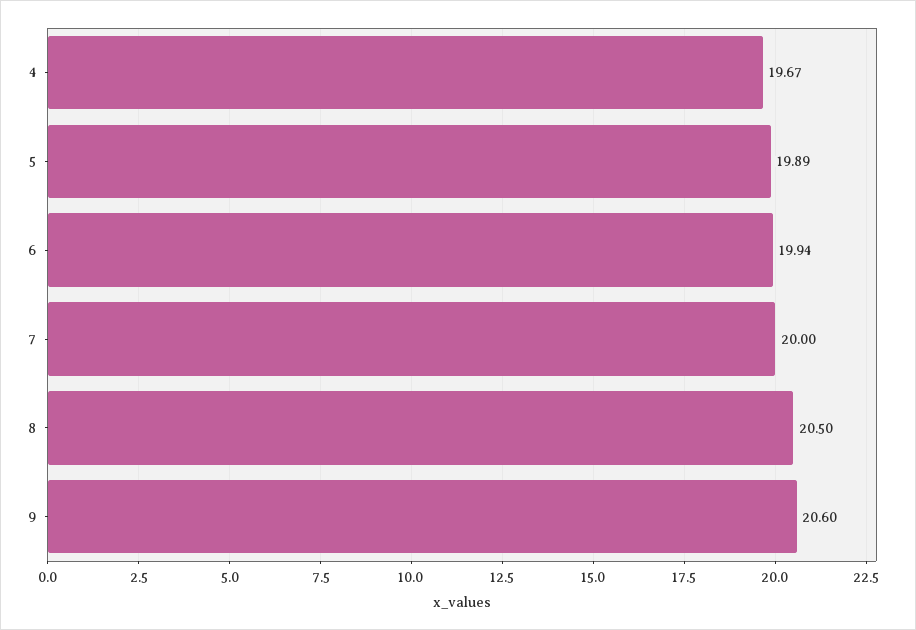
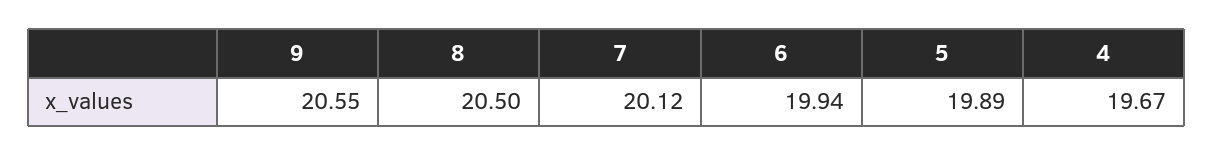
  {
    "4": 19.67,
    "5": 19.89,
    "6": 19.94,
-   "7": 20,
+   "7": 20.12,
    "8": 20.5,
-   "9": 20.6
+   "9": 20.55
  }

